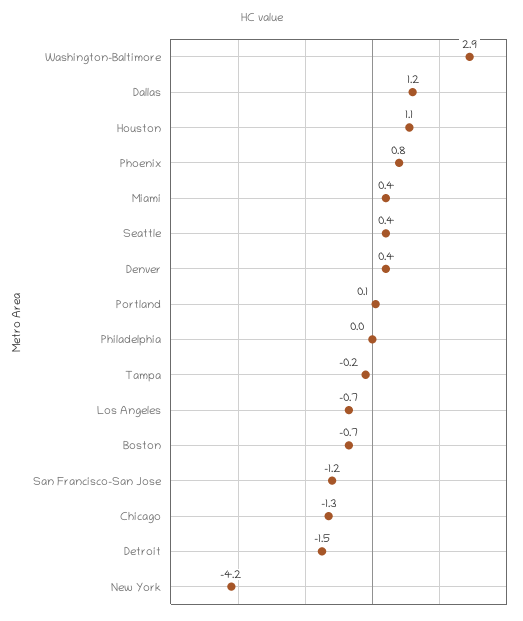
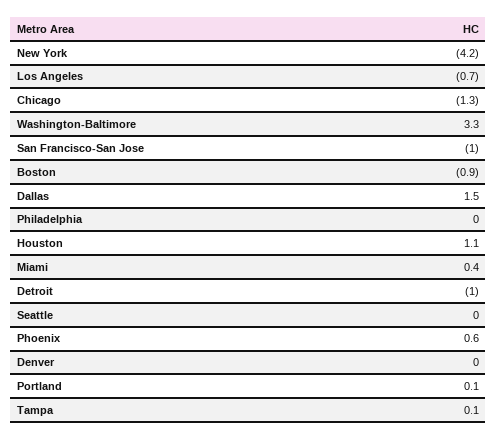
  {
-   "Washington-Baltimore": 2.9,
+   "Washington-Baltimore": 3.3,
-   "Dallas": 1.2,
+   "Dallas": 1.5,
    "Houston": 1.1,
-   "Phoenix": 0.8,
+   "Phoenix": 0.6,
    "Miami": 0.4,
-   "Seattle": 0.4,
+   "Seattle": 0,
-   "Denver": 0.4,
+   "Denver": 0,
    "Portland": 0.1,
    "Philadelphia": 0,
-   "Tampa": -0.2,
+   "Tampa": 0.1,
    "Los Angeles": -0.7,
-   "Boston": -0.7,
+   "Boston": -0.9,
-   "San Francisco-San Jose": -1.2,
+   "San Francisco-San Jose": -1,
    "Chicago": -1.3,
-   "Detroit": -1.5,
+   "Detroit": -1,
    "New York": -4.2
  }

